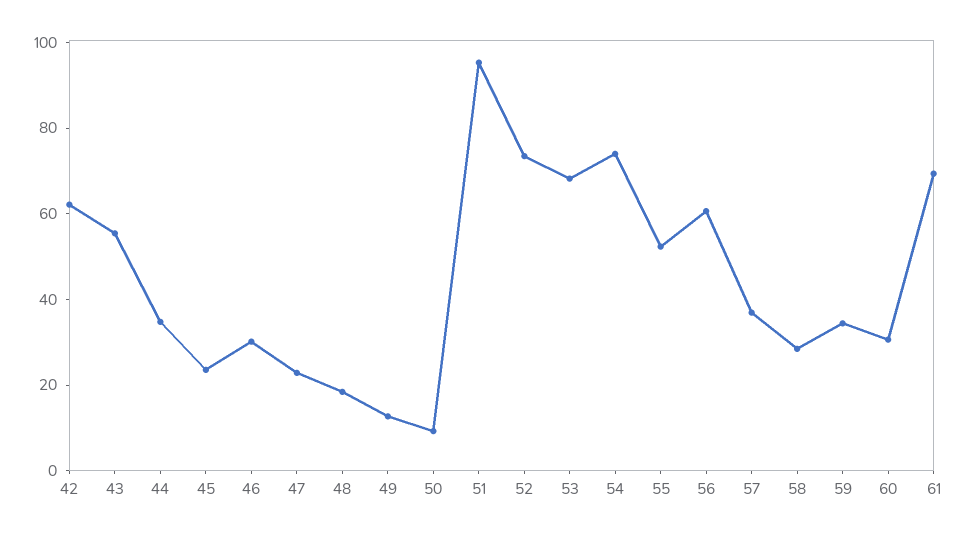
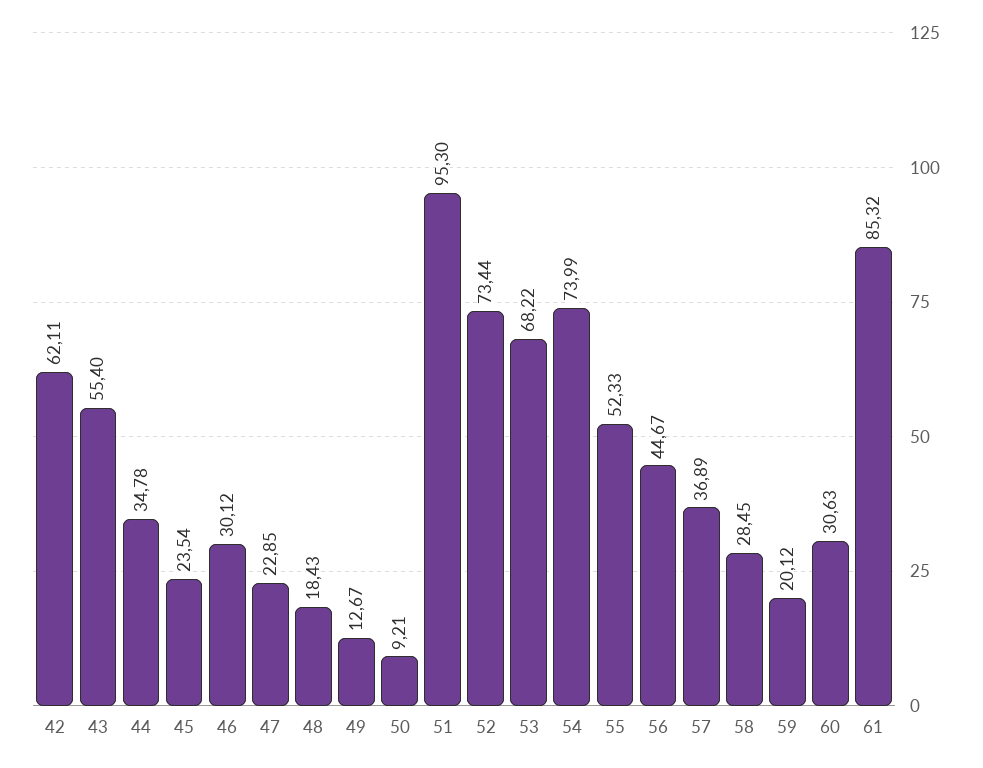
  {
    "42": 62.11,
    "43": 55.4,
    "44": 34.78,
    "45": 23.54,
    "46": 30.12,
    "47": 22.85,
    "48": 18.43,
    "49": 12.67,
    "50": 9.21,
    "51": 95.3,
    "52": 73.44,
    "53": 68.22,
    "54": 73.99,
    "55": 52.33,
-   "56": 60,
+   "56": 44.67,
    "57": 36.89,
    "58": 28.45,
-   "59": 35,
+   "59": 20.12,
    "60": 30.63,
-   "61": 70
+   "61": 85.32
  }

